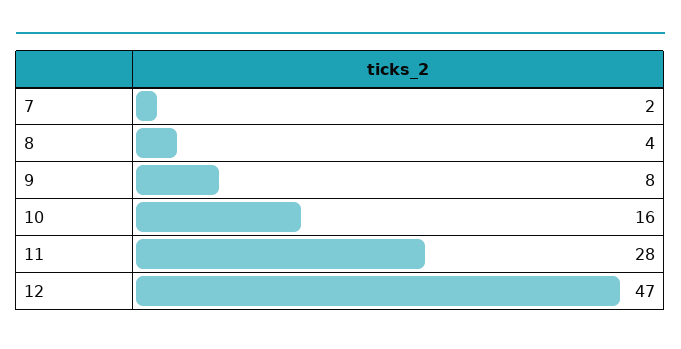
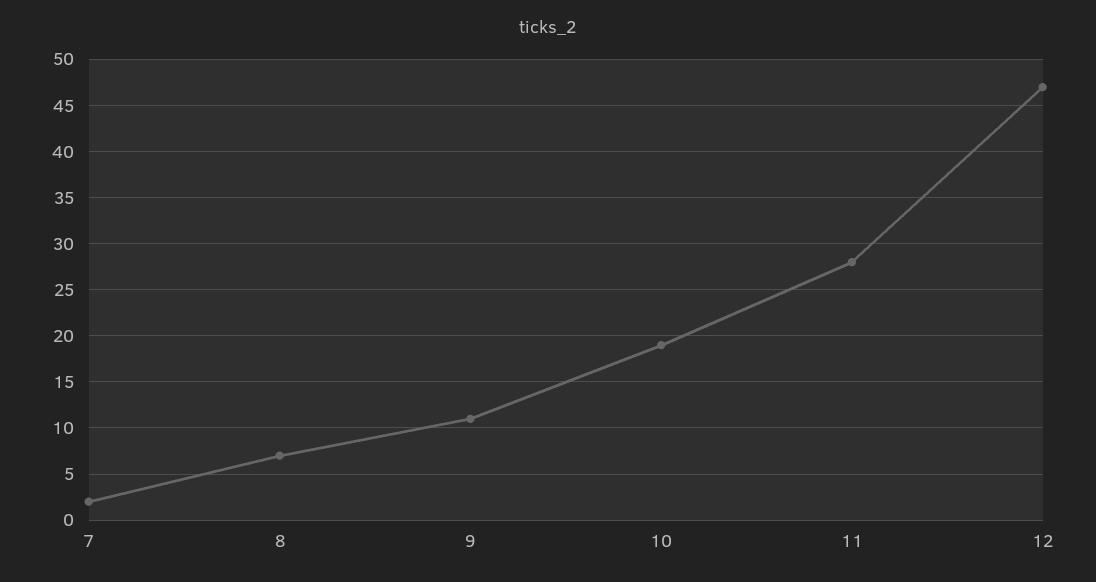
  {
    "7": 2,
-   "8": 4,
+   "8": 7,
-   "9": 8,
+   "9": 11,
-   "10": 16,
+   "10": 19,
    "11": 28,
    "12": 47
  }

